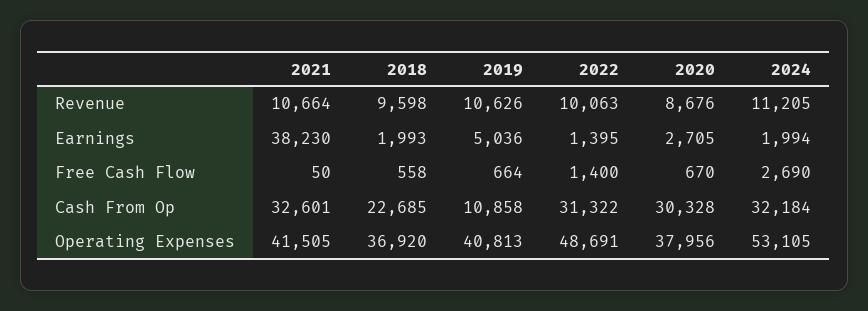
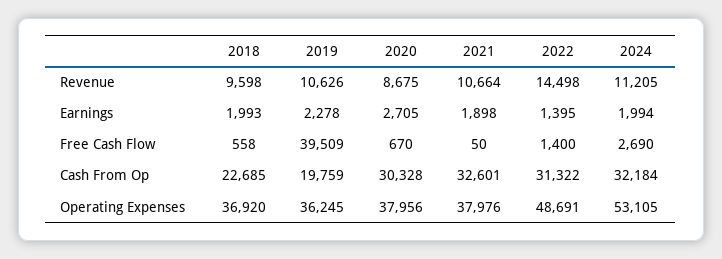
  {
    "2021": {
      "Revenue": 10664,
-     "Earnings": 38230,
+     "Earnings": 1898,
      "Free Cash Flow": 50,
      "Cash From Op": 32601,
-     "Operating Expenses": 41505
+     "Operating Expenses": 37976
    },
    "2018": {
      "Revenue": 9598,
      "Earnings": 1993,
      "Free Cash Flow": 558,
      "Cash From Op": 22685,
      "Operating Expenses": 36920
    },
    "2019": {
      "Revenue": 10626,
-     "Earnings": 5036,
+     "Earnings": 2278,
-     "Free Cash Flow": 664,
+     "Free Cash Flow": 39509,
-     "Cash From Op": 10858,
+     "Cash From Op": 19759,
-     "Operating Expenses": 40813
+     "Operating Expenses": 36245
    },
    "2022": {
-     "Revenue": 10063,
+     "Revenue": 14498,
      "Earnings": 1395,
      "Free Cash Flow": 1400,
      "Cash From Op": 31322,
      "Operating Expenses": 48691
    },
    "2020": {
-     "Revenue": 8676,
+     "Revenue": 8675,
      "Earnings": 2705,
      "Free Cash Flow": 670,
      "Cash From Op": 30328,
      "Operating Expenses": 37956
    },
    "2024": {
      "Revenue": 11205,
      "Earnings": 1994,
      "Free Cash Flow": 2690,
      "Cash From Op": 32184,
      "Operating Expenses": 53105
    }
  }

